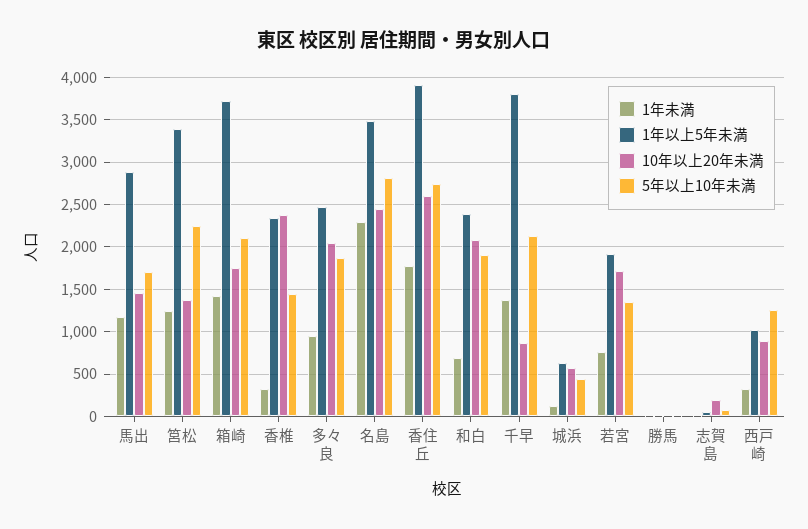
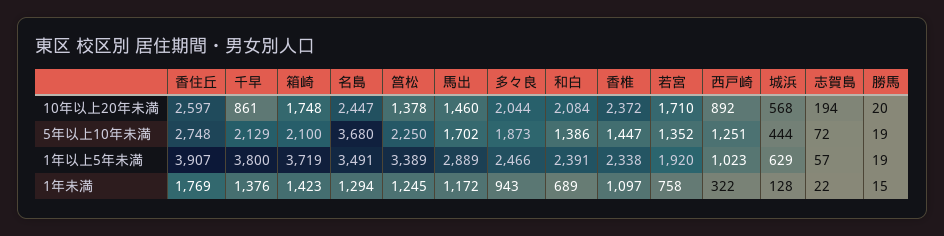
  {
    "1年未満": {
      "馬出": 1172,
      "筥松": 1245,
      "箱崎": 1423,
-     "香椎": 300,
+     "香椎": 1097,
      "多々良": 943,
-     "名島": 2300,
+     "名島": 1294,
      "香住丘": 1769,
      "和白": 689,
      "千早": 1376,
      "城浜": 128,
      "若宮": 758,
      "勝馬": 15,
      "志賀島": 22,
      "西戸崎": 322
    },
    "1年以上5年未満": {
      "馬出": 2889,
      "筥松": 3389,
      "箱崎": 3719,
      "香椎": 2338,
      "多々良": 2466,
      "名島": 3491,
      "香住丘": 3907,
      "和白": 2391,
      "千早": 3800,
      "城浜": 629,
      "若宮": 1920,
      "勝馬": 19,
      "志賀島": 57,
      "西戸崎": 1023
    },
    "10年以上20年未満": {
      "馬出": 1460,
      "筥松": 1378,
      "箱崎": 1748,
      "香椎": 2372,
      "多々良": 2044,
      "名島": 2447,
      "香住丘": 2597,
      "和白": 2084,
      "千早": 861,
      "城浜": 568,
      "若宮": 1710,
      "勝馬": 20,
      "志賀島": 194,
      "西戸崎": 892
    },
    "5年以上10年未満": {
      "馬出": 1702,
      "筥松": 2250,
      "箱崎": 2100,
      "香椎": 1447,
      "多々良": 1873,
-     "名島": 2800,
+     "名島": 3680,
      "香住丘": 2748,
-     "和白": 1900,
+     "和白": 1386,
      "千早": 2129,
      "城浜": 444,
      "若宮": 1352,
      "勝馬": 19,
      "志賀島": 72,
      "西戸崎": 1251
    }
  }

